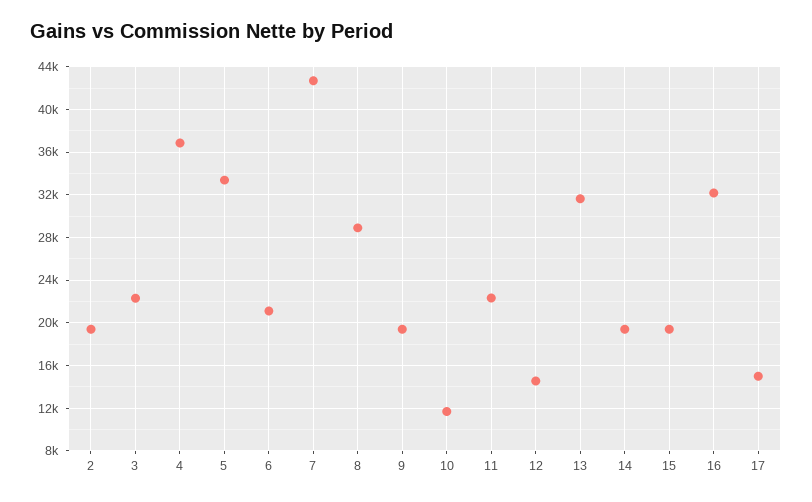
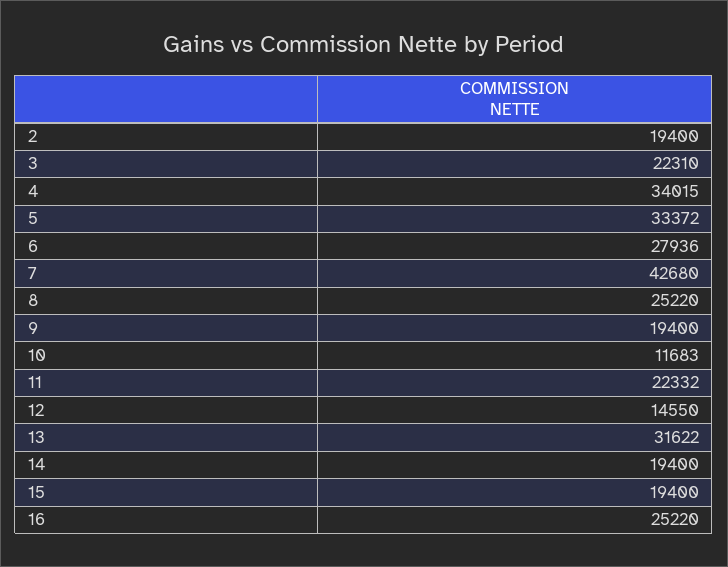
  {
    "2": 19400,
    "3": 22310,
-   "4": 37000,
+   "4": 34015,
    "5": 33372,
-   "6": 21000,
+   "6": 27936,
    "7": 42680,
-   "8": 29000,
+   "8": 25220,
    "9": 19400,
    "10": 11683,
    "11": 22332,
    "12": 14550,
    "13": 31622,
    "14": 19400,
    "15": 19400,
-   "16": 32000,
+   "16": 25220
-   "17": 15000
  }

